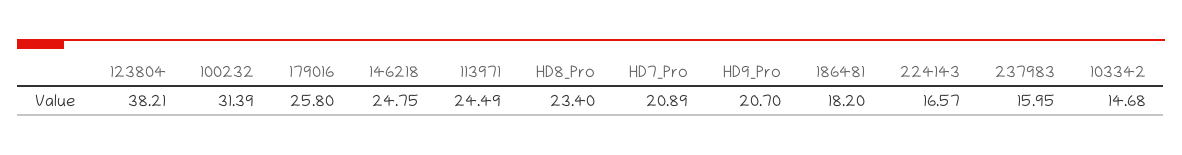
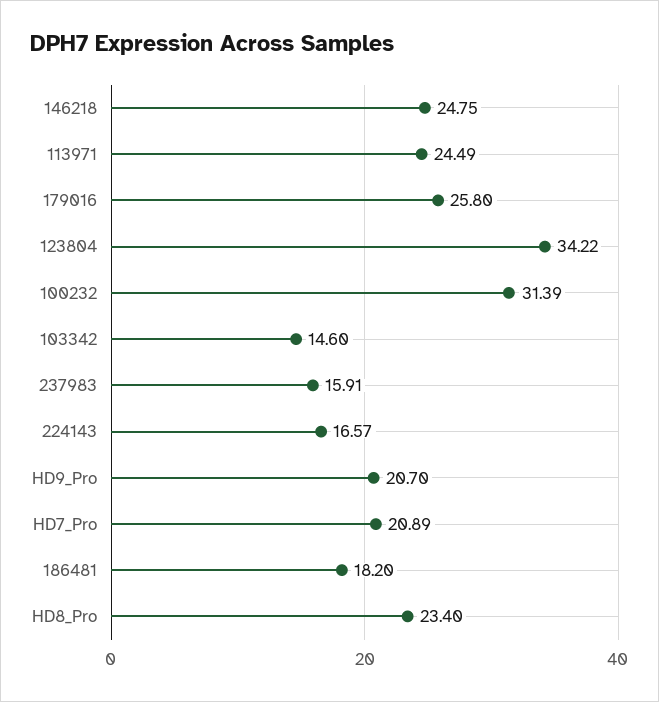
  {
-   "123804": 38.21,
+   "123804": 34.22,
    "100232": 31.39,
    "179016": 25.8,
    "146218": 24.75,
    "113971": 24.49,
    "HD8_Pro": 23.4,
    "HD7_Pro": 20.89,
    "HD9_Pro": 20.7,
    "186481": 18.2,
    "224143": 16.57,
-   "237983": 15.95,
+   "237983": 15.91,
-   "103342": 14.68
+   "103342": 14.6
  }

